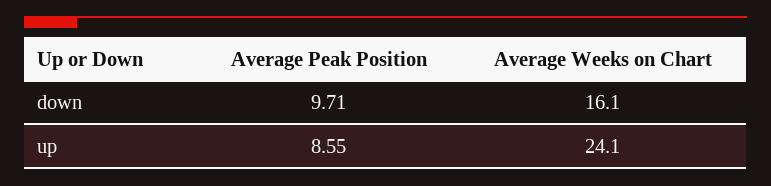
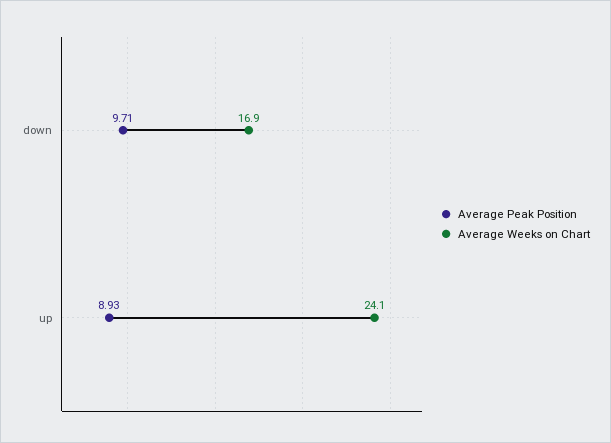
  {
    "Average Peak Position": {
      "down": 9.71,
-     "up": 8.55
+     "up": 8.93
    },
    "Average Weeks on Chart": {
-     "down": 16.1,
+     "down": 16.9,
      "up": 24.1
    }
  }

